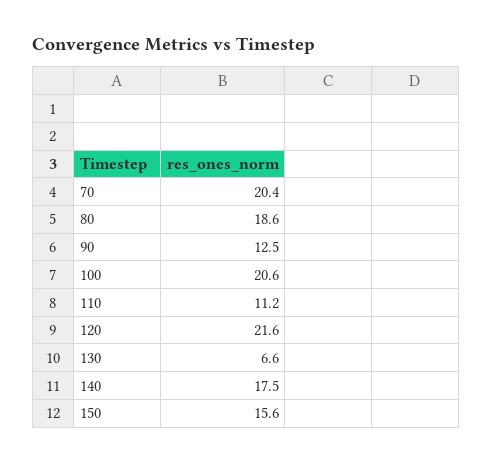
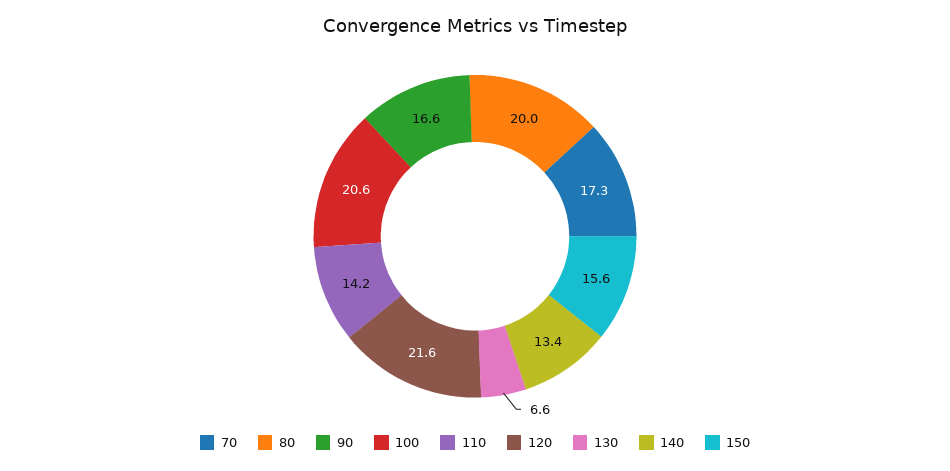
  {
-   "70": 20.4,
+   "70": 17.3,
-   "80": 18.6,
+   "80": 20,
-   "90": 12.5,
+   "90": 16.6,
    "100": 20.6,
-   "110": 11.2,
+   "110": 14.2,
    "120": 21.6,
    "130": 6.6,
-   "140": 17.5,
+   "140": 13.4,
    "150": 15.6
  }

